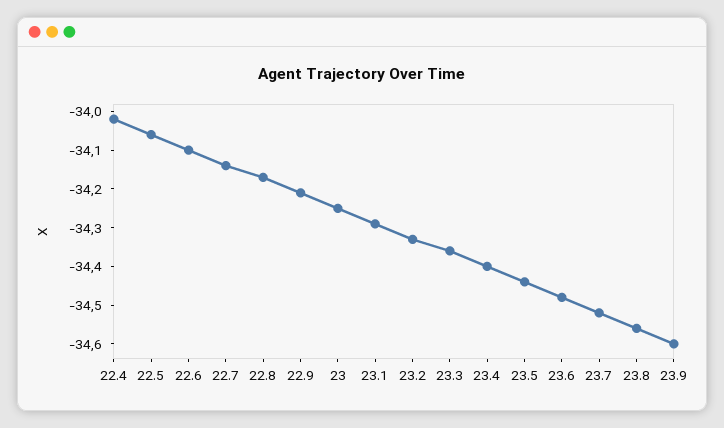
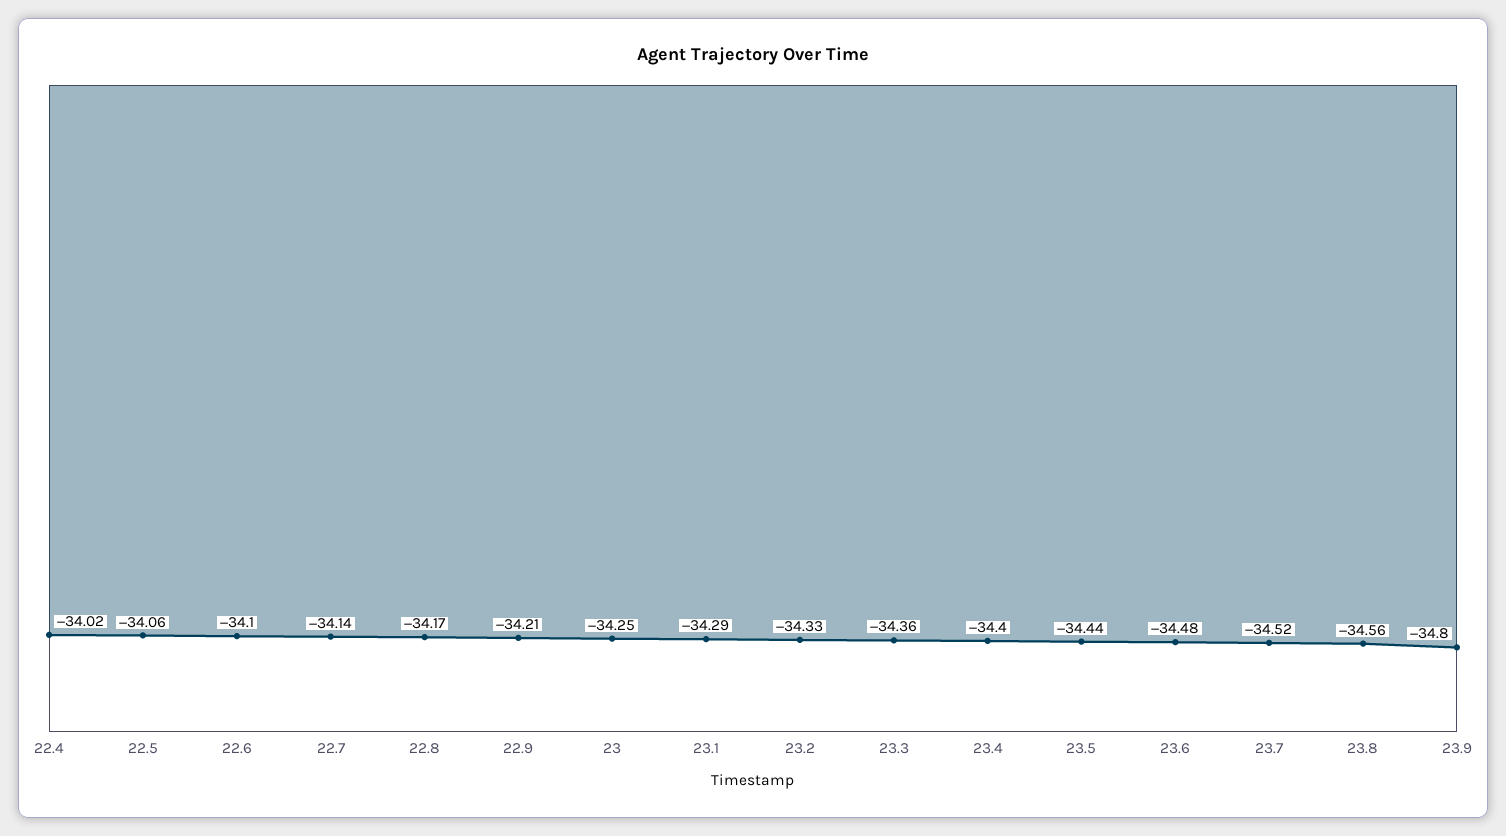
  {
    "22.4": -34.02,
    "22.5": -34.06,
    "22.6": -34.1,
    "22.7": -34.14,
    "22.8": -34.17,
    "22.9": -34.21,
    "23": -34.25,
    "23.1": -34.29,
    "23.2": -34.33,
    "23.3": -34.36,
    "23.4": -34.4,
    "23.5": -34.44,
    "23.6": -34.48,
    "23.7": -34.52,
    "23.8": -34.56,
-   "23.9": -34.6
+   "23.9": -34.8
  }

